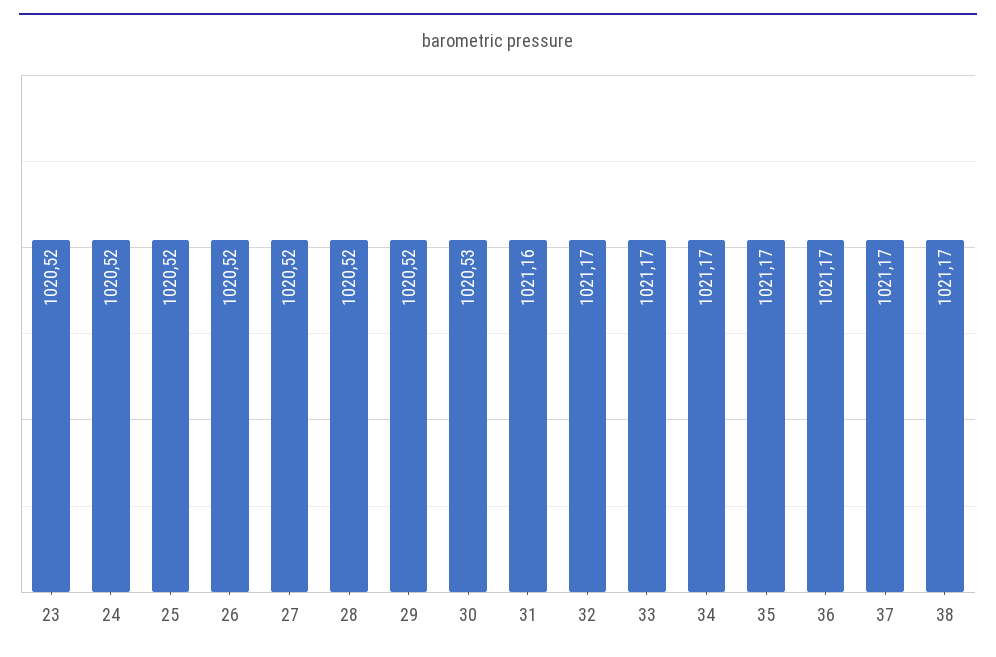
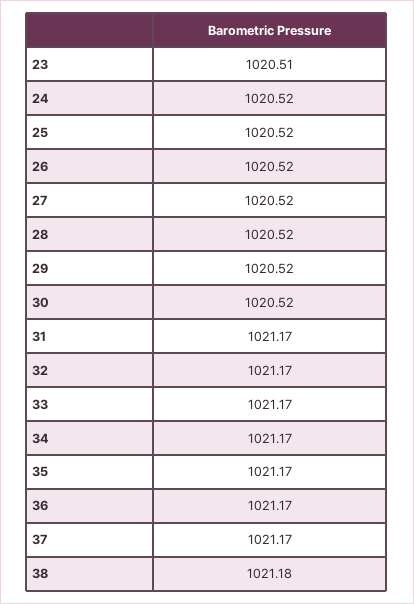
  {
-   "23": 1020.52,
+   "23": 1020.51,
    "24": 1020.52,
    "25": 1020.52,
    "26": 1020.52,
    "27": 1020.52,
    "28": 1020.52,
    "29": 1020.52,
-   "30": 1020.53,
+   "30": 1020.52,
-   "31": 1021.16,
+   "31": 1021.17,
    "32": 1021.17,
    "33": 1021.17,
    "34": 1021.17,
    "35": 1021.17,
    "36": 1021.17,
    "37": 1021.17,
-   "38": 1021.17
+   "38": 1021.18
  }

